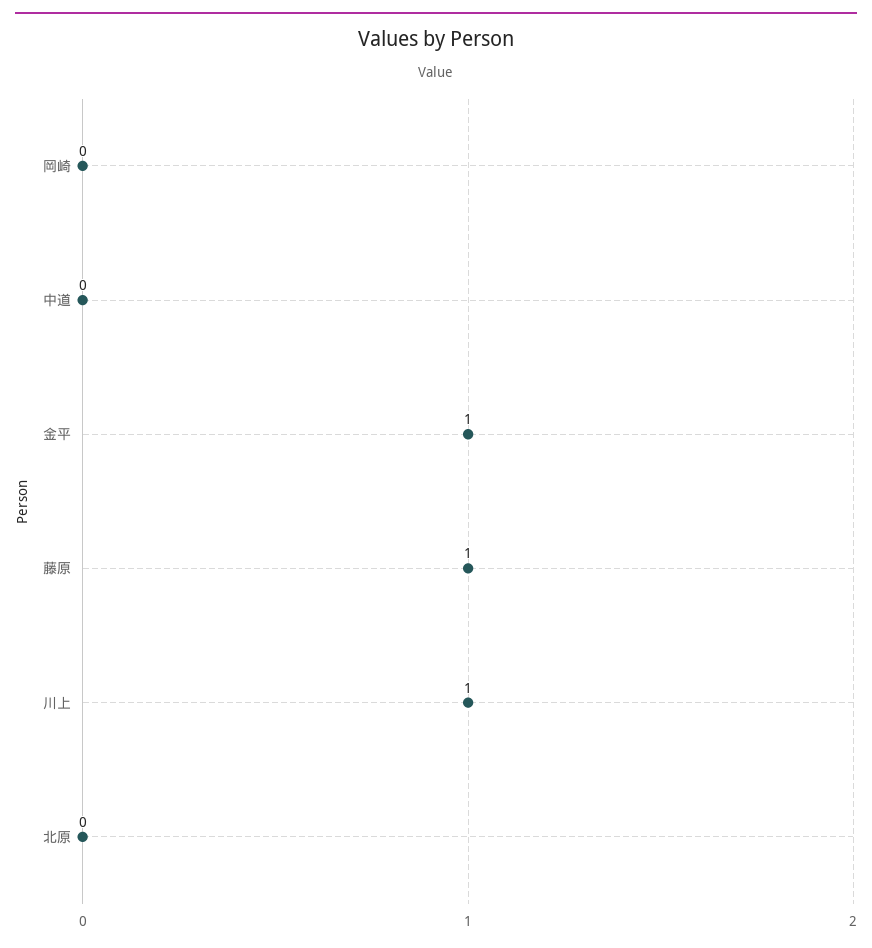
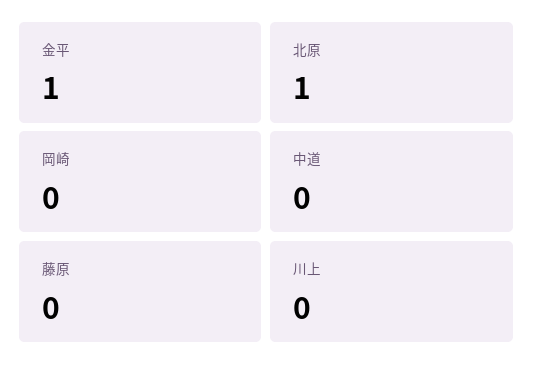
  {
    "岡崎": 0,
    "中道": 0,
    "金平": 1,
-   "藤原": 1,
+   "藤原": 0,
-   "川上": 1,
+   "川上": 0,
-   "北原": 0
+   "北原": 1
  }

